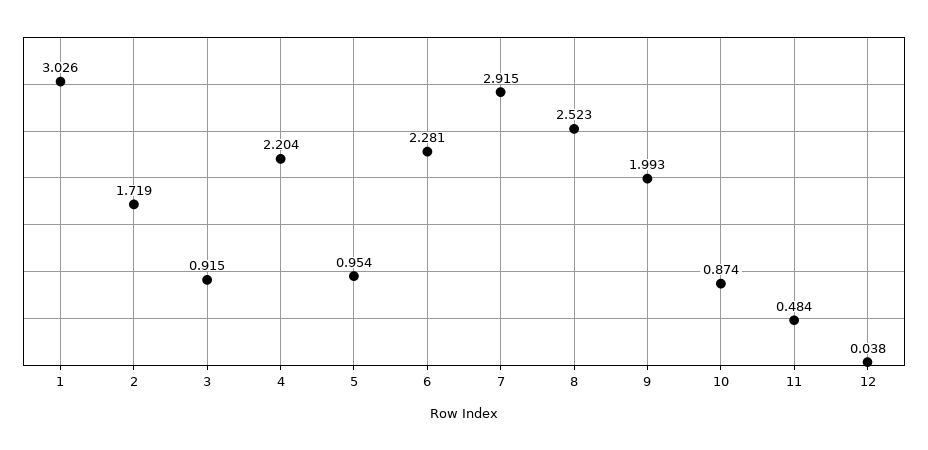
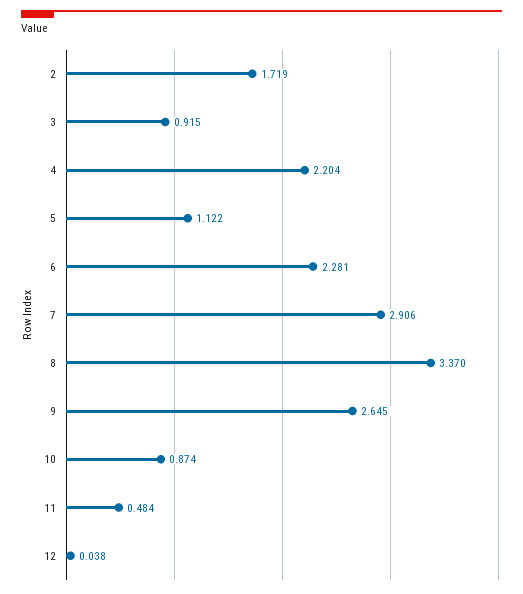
  {
-   "1": 3.026,
    "2": 1.719,
    "3": 0.915,
    "4": 2.204,
-   "5": 0.954,
+   "5": 1.122,
    "6": 2.281,
-   "7": 2.915,
+   "7": 2.906,
-   "8": 2.523,
+   "8": 3.37,
-   "9": 1.993,
+   "9": 2.645,
    "10": 0.874,
    "11": 0.484,
    "12": 0.038
  }

